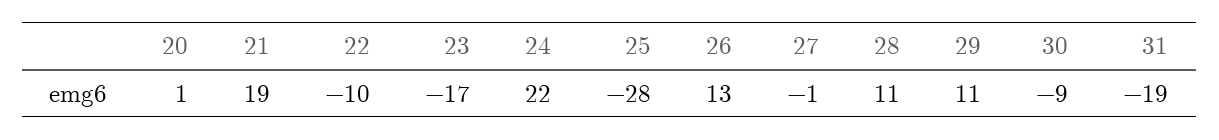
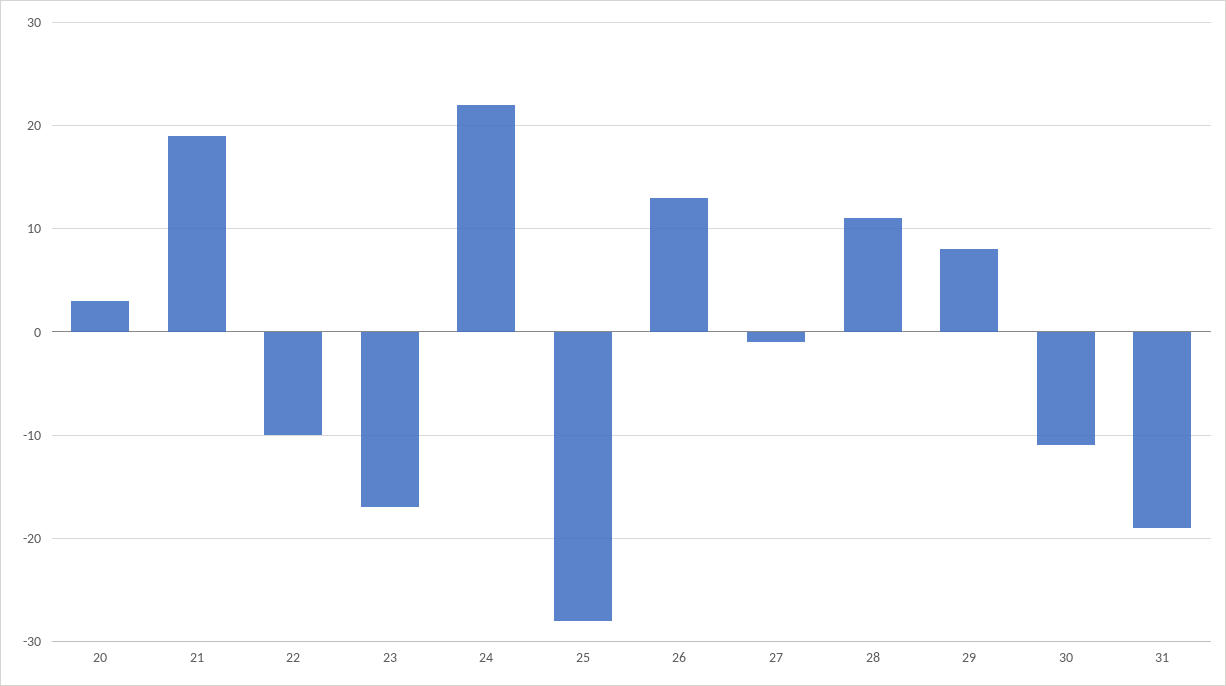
  {
-   "20": 1,
+   "20": 3,
    "21": 19,
    "22": -10,
    "23": -17,
    "24": 22,
    "25": -28,
    "26": 13,
    "27": -1,
    "28": 11,
-   "29": 11,
+   "29": 8,
-   "30": -9,
+   "30": -11,
    "31": -19
  }

